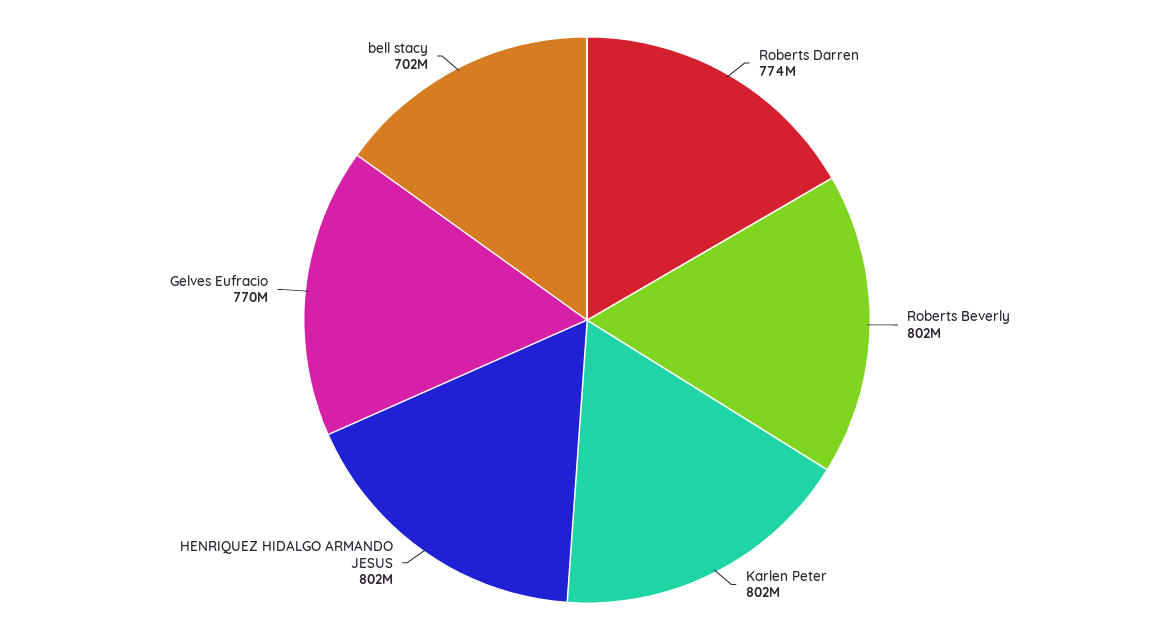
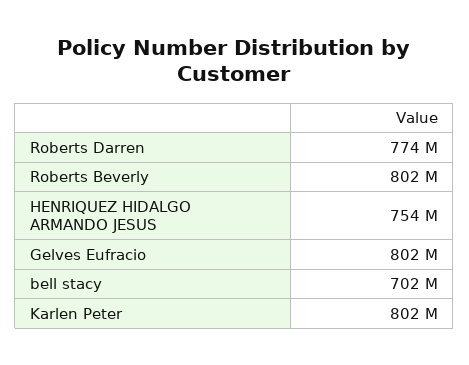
  {
    "Roberts Darren": 774000000,
    "Roberts Beverly": 802000000,
    "Karlen Peter": 802000000,
-   "HENRIQUEZ HIDALGO ARMANDO JESUS": 802000000,
+   "HENRIQUEZ HIDALGO ARMANDO JESUS": 754000000,
-   "Gelves Eufracio": 770000000,
+   "Gelves Eufracio": 802000000,
    "bell stacy": 702000000
  }

